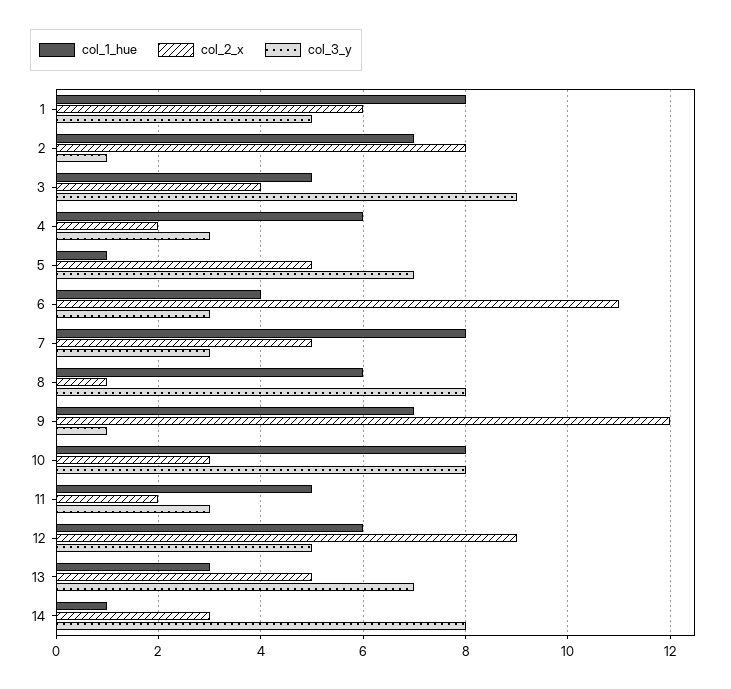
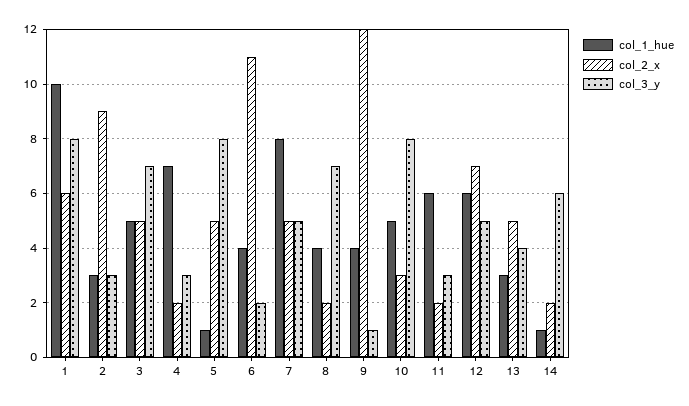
  {
    "col_1_hue": {
-     "1": 8,
+     "1": 10,
-     "2": 7,
+     "2": 3,
      "3": 5,
-     "4": 6,
+     "4": 7,
      "5": 1,
      "6": 4,
      "7": 8,
-     "8": 6,
+     "8": 4,
-     "9": 7,
+     "9": 4,
-     "10": 8,
+     "10": 5,
-     "11": 5,
+     "11": 6,
      "12": 6,
      "13": 3,
      "14": 1
    },
    "col_2_x": {
      "1": 6,
-     "2": 8,
+     "2": 9,
-     "3": 4,
+     "3": 5,
      "4": 2,
      "5": 5,
      "6": 11,
      "7": 5,
-     "8": 1,
+     "8": 2,
      "9": 12,
      "10": 3,
      "11": 2,
-     "12": 9,
+     "12": 7,
      "13": 5,
-     "14": 3
+     "14": 2
    },
    "col_3_y": {
-     "1": 5,
+     "1": 8,
-     "2": 1,
+     "2": 3,
-     "3": 9,
+     "3": 7,
      "4": 3,
-     "5": 7,
+     "5": 8,
-     "6": 3,
+     "6": 2,
-     "7": 3,
+     "7": 5,
-     "8": 8,
+     "8": 7,
      "9": 1,
      "10": 8,
      "11": 3,
      "12": 5,
-     "13": 7,
+     "13": 4,
-     "14": 8
+     "14": 6
    }
  }

